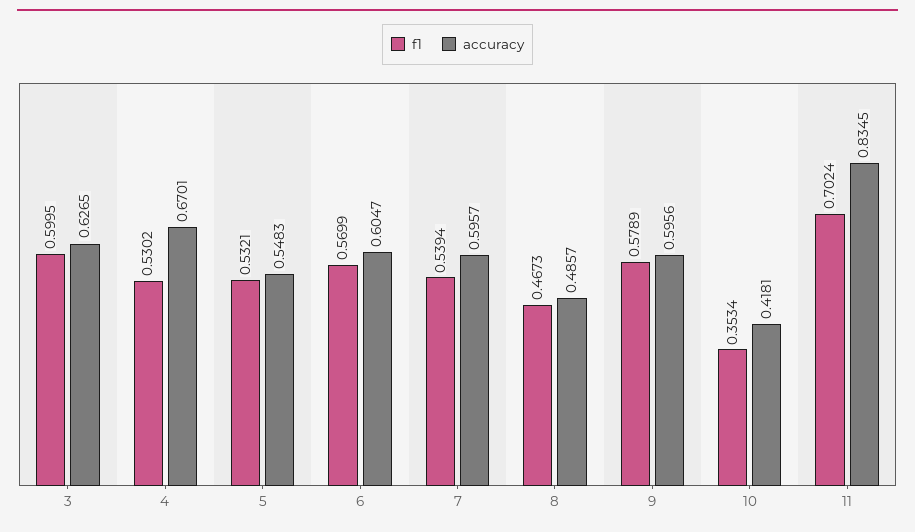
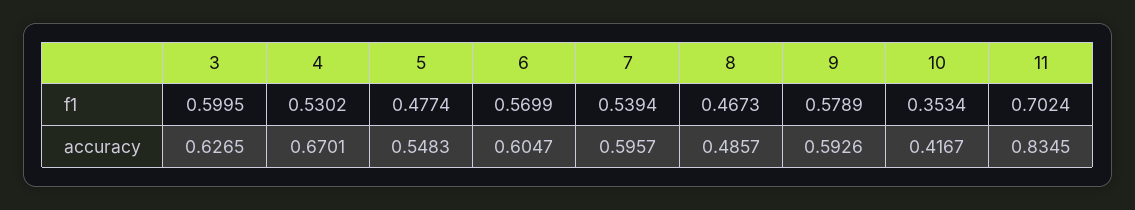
  {
    "f1": {
      "3": 0.5995,
      "4": 0.5302,
-     "5": 0.5321,
+     "5": 0.4774,
      "6": 0.5699,
      "7": 0.5394,
      "8": 0.4673,
      "9": 0.5789,
      "10": 0.3534,
      "11": 0.7024
    },
    "accuracy": {
      "3": 0.6265,
      "4": 0.6701,
      "5": 0.5483,
      "6": 0.6047,
      "7": 0.5957,
      "8": 0.4857,
-     "9": 0.5956,
+     "9": 0.5926,
-     "10": 0.4181,
+     "10": 0.4167,
      "11": 0.8345
    }
  }

